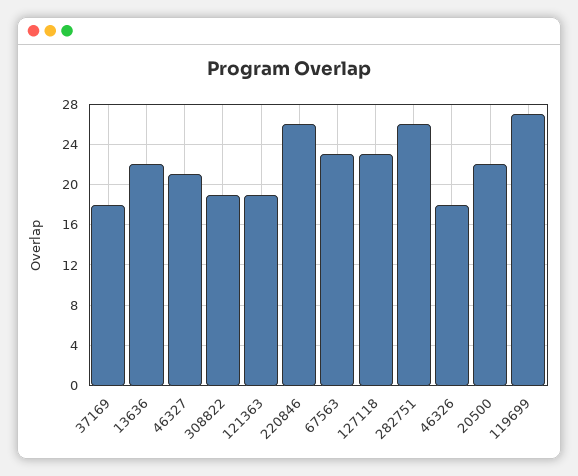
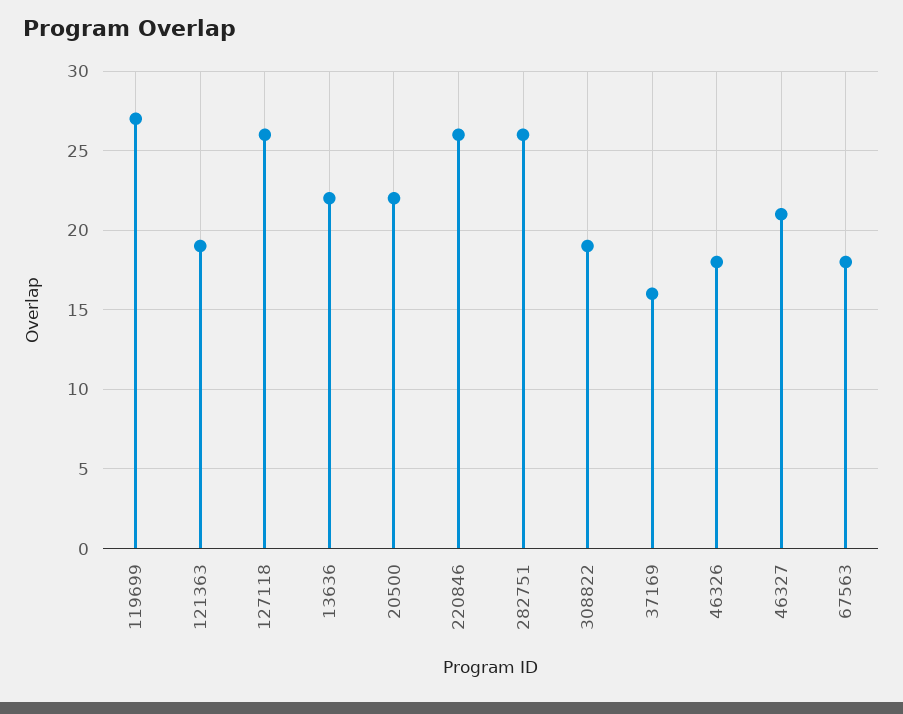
  {
-   "37169": 18,
+   "37169": 16,
    "13636": 22,
    "46327": 21,
    "308822": 19,
    "121363": 19,
    "220846": 26,
-   "67563": 23,
+   "67563": 18,
-   "127118": 23,
+   "127118": 26,
    "282751": 26,
    "46326": 18,
    "20500": 22,
    "119699": 27
  }

